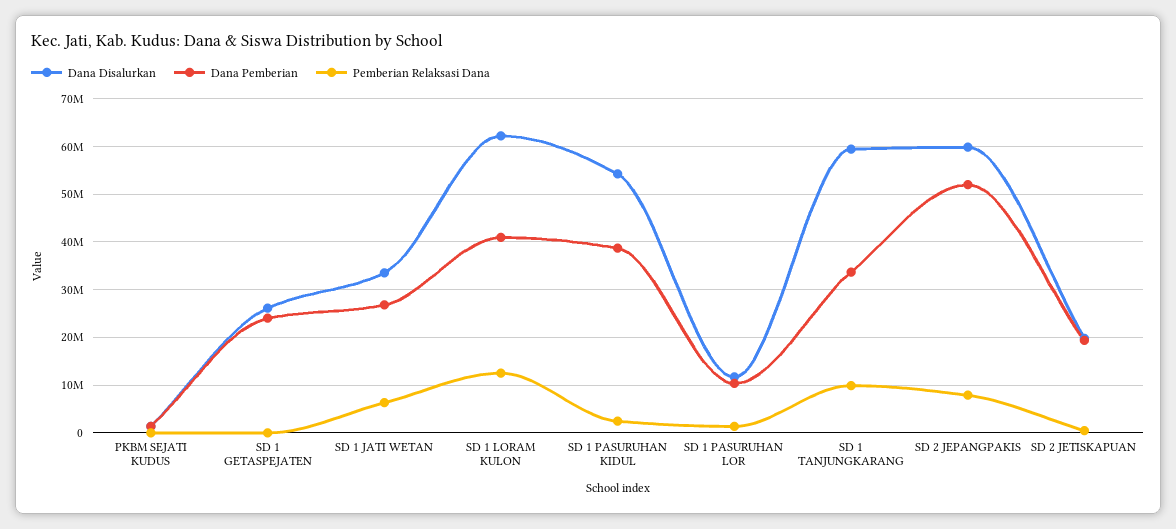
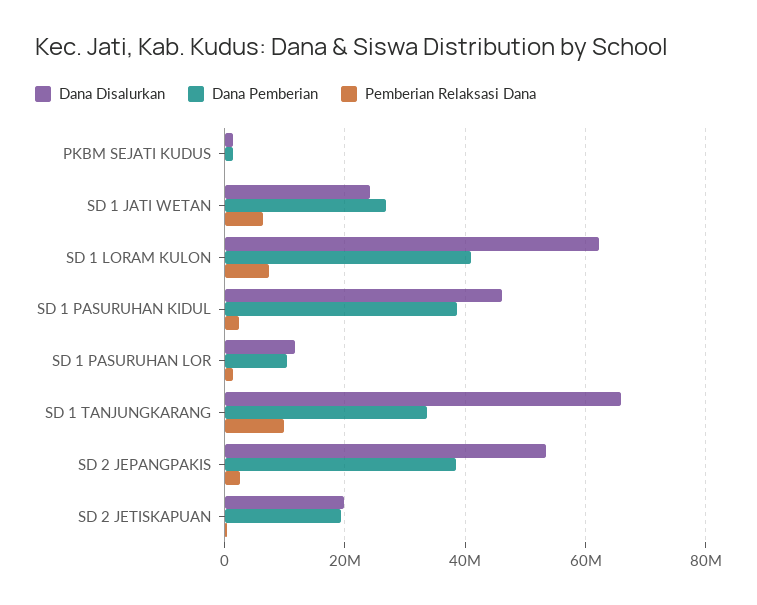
  {
    "Dana Disalurkan": {
      "PKBM SEJATI KUDUS": 2000000,
-     "SD 1 GETASPEJATEN": 26000000,
-     "SD 1 JATI WETAN": 34000000,
+     "SD 1 JATI WETAN": 24000000,
      "SD 1 LORAM KULON": 62000000,
-     "SD 1 PASURUHAN KIDUL": 54000000,
+     "SD 1 PASURUHAN KIDUL": 46000000,
      "SD 1 PASURUHAN LOR": 12000000,
-     "SD 1 TANJUNGKARANG": 60000000,
+     "SD 1 TANJUNGKARANG": 66000000,
-     "SD 2 JEPANGPAKIS": 60000000,
+     "SD 2 JEPANGPAKIS": 54000000,
      "SD 2 JETISKAPUAN": 20000000
    },
    "Dana Pemberian": {
      "PKBM SEJATI KUDUS": 2000000,
-     "SD 1 GETASPEJATEN": 24000000,
      "SD 1 JATI WETAN": 26000000,
      "SD 1 LORAM KULON": 40000000,
      "SD 1 PASURUHAN KIDUL": 38000000,
      "SD 1 PASURUHAN LOR": 10000000,
      "SD 1 TANJUNGKARANG": 34000000,
-     "SD 2 JEPANGPAKIS": 52000000,
+     "SD 2 JEPANGPAKIS": 38000000,
      "SD 2 JETISKAPUAN": 20000000
    },
    "Pemberian Relaksasi Dana": {
      "PKBM SEJATI KUDUS": 0,
-     "SD 1 GETASPEJATEN": 0,
      "SD 1 JATI WETAN": 6000000,
-     "SD 1 LORAM KULON": 12000000,
+     "SD 1 LORAM KULON": 8000000,
      "SD 1 PASURUHAN KIDUL": 2000000,
      "SD 1 PASURUHAN LOR": 2000000,
      "SD 1 TANJUNGKARANG": 10000000,
-     "SD 2 JEPANGPAKIS": 8000000,
+     "SD 2 JEPANGPAKIS": 2000000,
      "SD 2 JETISKAPUAN": 0
    }
  }

